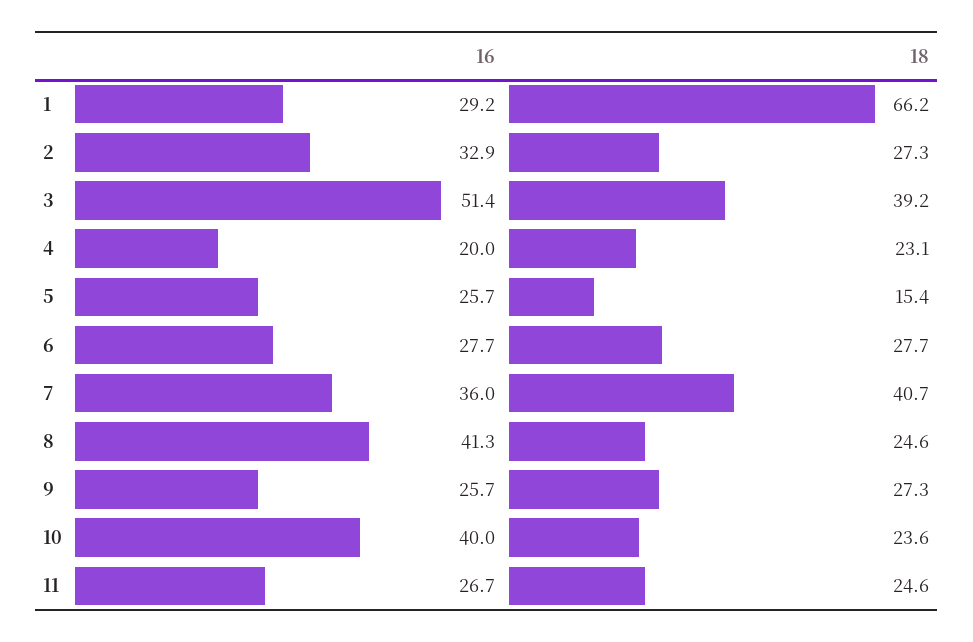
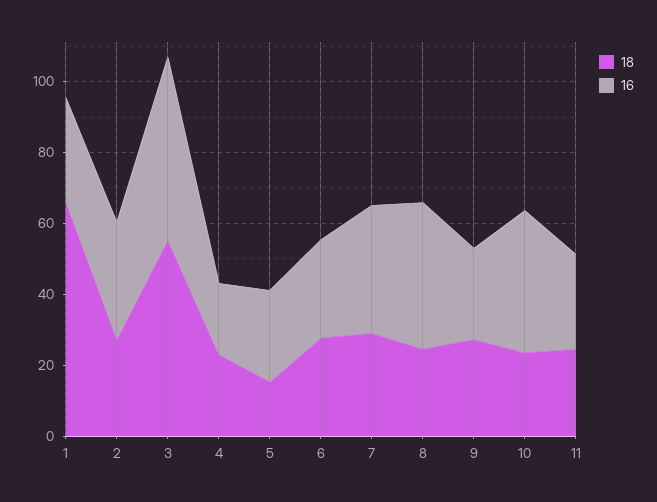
  {
    "16": {
      "1": 29.2,
      "2": 32.9,
      "3": 51.4,
      "4": 20,
      "5": 25.7,
      "6": 27.7,
      "7": 36,
      "8": 41.3,
      "9": 25.7,
      "10": 40,
      "11": 26.7
    },
    "18": {
      "1": 66.2,
      "2": 27.3,
-     "3": 39.2,
+     "3": 55,
      "4": 23.1,
      "5": 15.4,
      "6": 27.7,
-     "7": 40.7,
+     "7": 30,
      "8": 24.6,
      "9": 27.3,
      "10": 23.6,
      "11": 24.6
    }
  }

